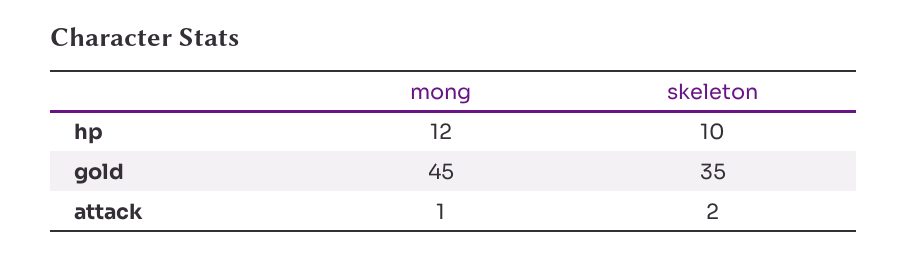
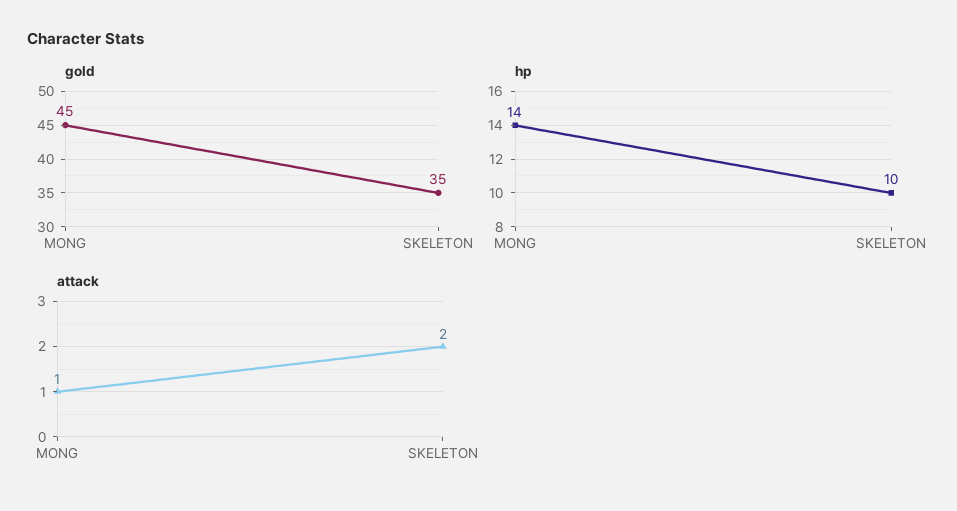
  {
    "hp": {
-     "mong": 12,
+     "mong": 14,
      "skeleton": 10
    },
    "gold": {
      "mong": 45,
      "skeleton": 35
    },
    "attack": {
      "mong": 1,
      "skeleton": 2
    }
  }

